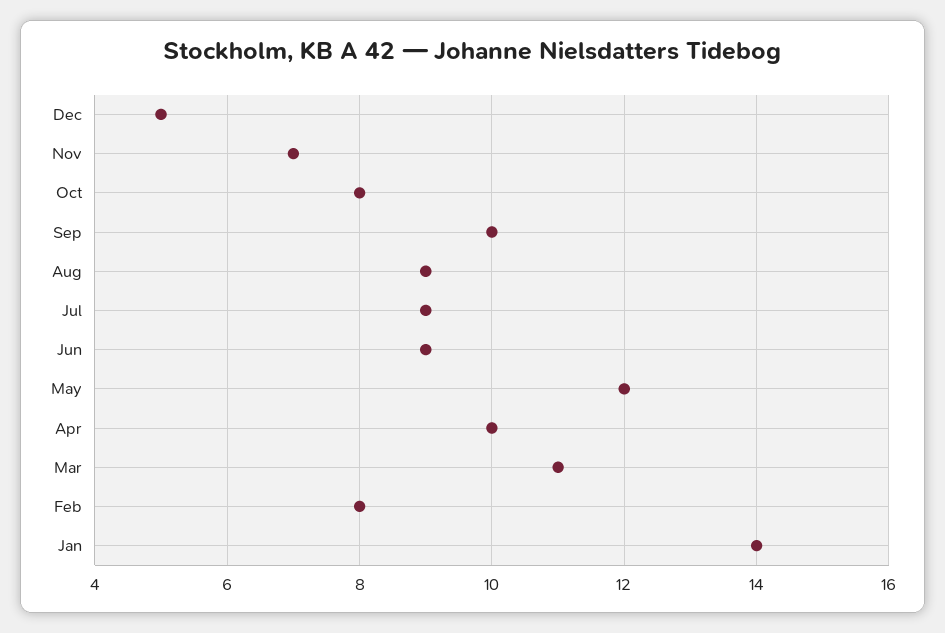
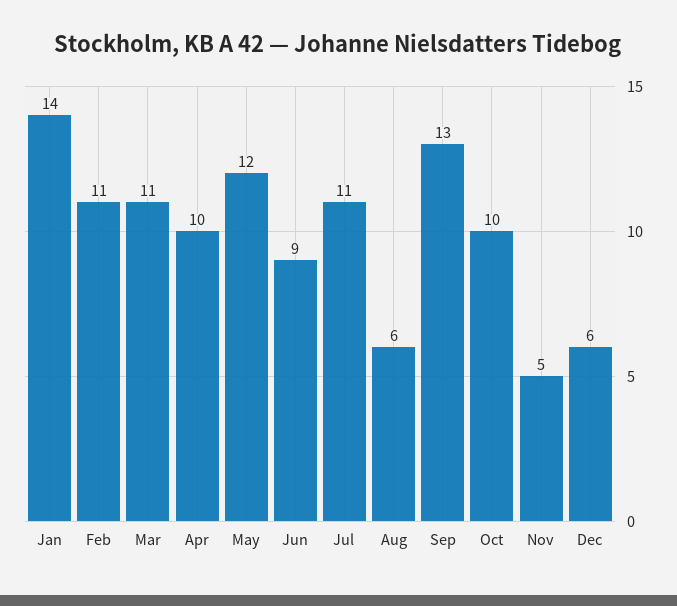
  {
-   "Dec": 5,
+   "Dec": 6,
-   "Nov": 7,
+   "Nov": 5,
-   "Oct": 8,
+   "Oct": 10,
-   "Sep": 10,
+   "Sep": 13,
-   "Aug": 9,
+   "Aug": 6,
-   "Jul": 9,
+   "Jul": 11,
    "Jun": 9,
    "May": 12,
    "Apr": 10,
    "Mar": 11,
-   "Feb": 8,
+   "Feb": 11,
    "Jan": 14
  }

